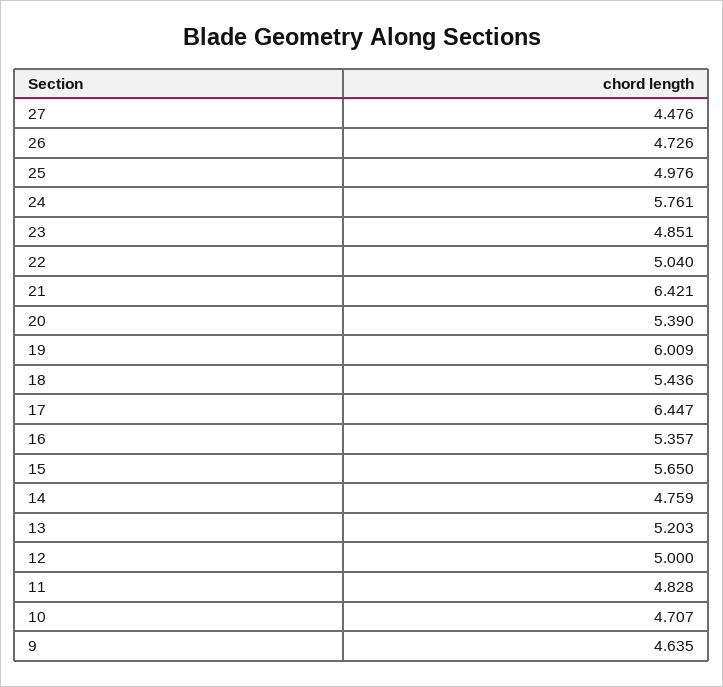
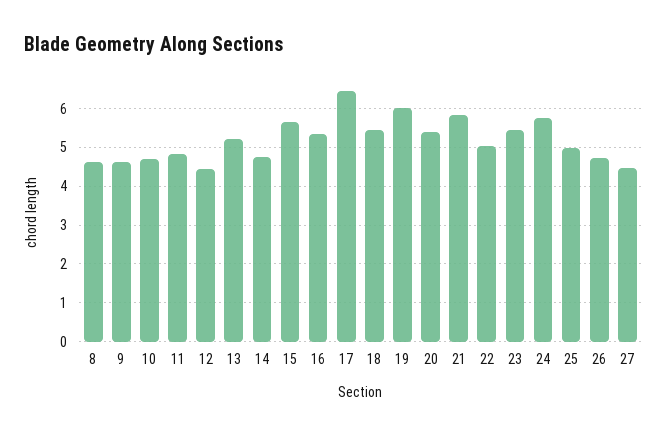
  {
    "27": 4.476,
    "26": 4.726,
    "25": 4.976,
    "24": 5.761,
-   "23": 4.851,
+   "23": 5.4,
    "22": 5.04,
-   "21": 6.421,
+   "21": 5.8,
    "20": 5.39,
    "19": 6.009,
    "18": 5.436,
    "17": 6.447,
    "16": 5.357,
    "15": 5.65,
    "14": 4.759,
    "13": 5.203,
-   "12": 5,
+   "12": 4.4,
    "11": 4.828,
    "10": 4.707,
-   "9": 4.635
+   "9": 4.635,
+   "8": 4.6
  }

